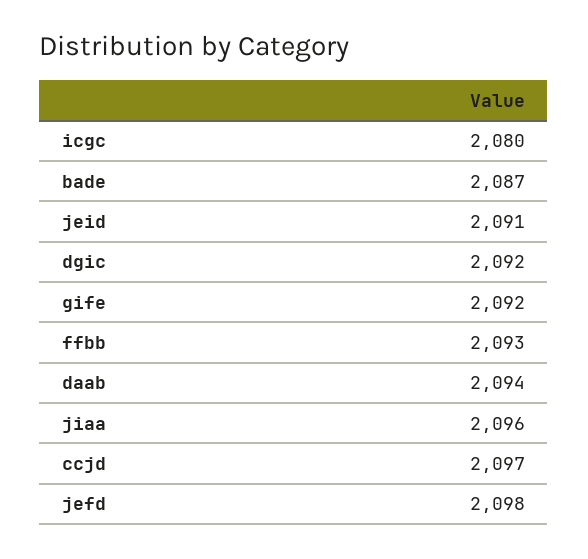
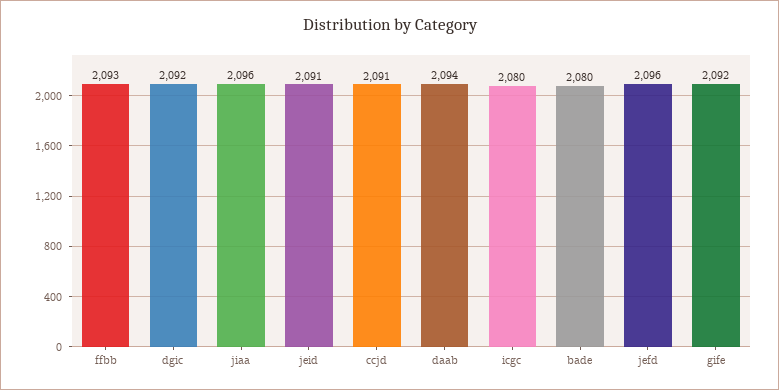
  {
    "icgc": 2080,
-   "bade": 2087,
+   "bade": 2080,
    "jeid": 2091,
    "dgic": 2092,
    "gife": 2092,
    "ffbb": 2093,
    "daab": 2094,
    "jiaa": 2096,
-   "ccjd": 2097,
+   "ccjd": 2091,
-   "jefd": 2098
+   "jefd": 2096
  }

